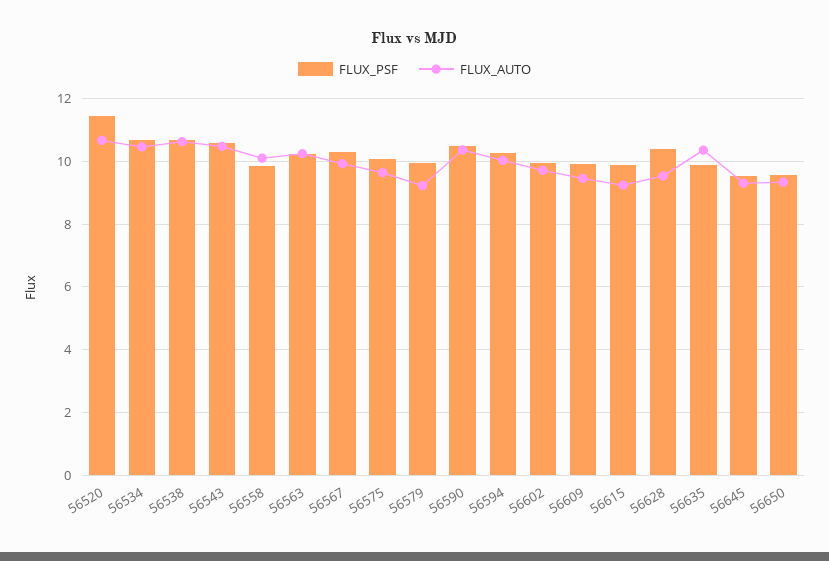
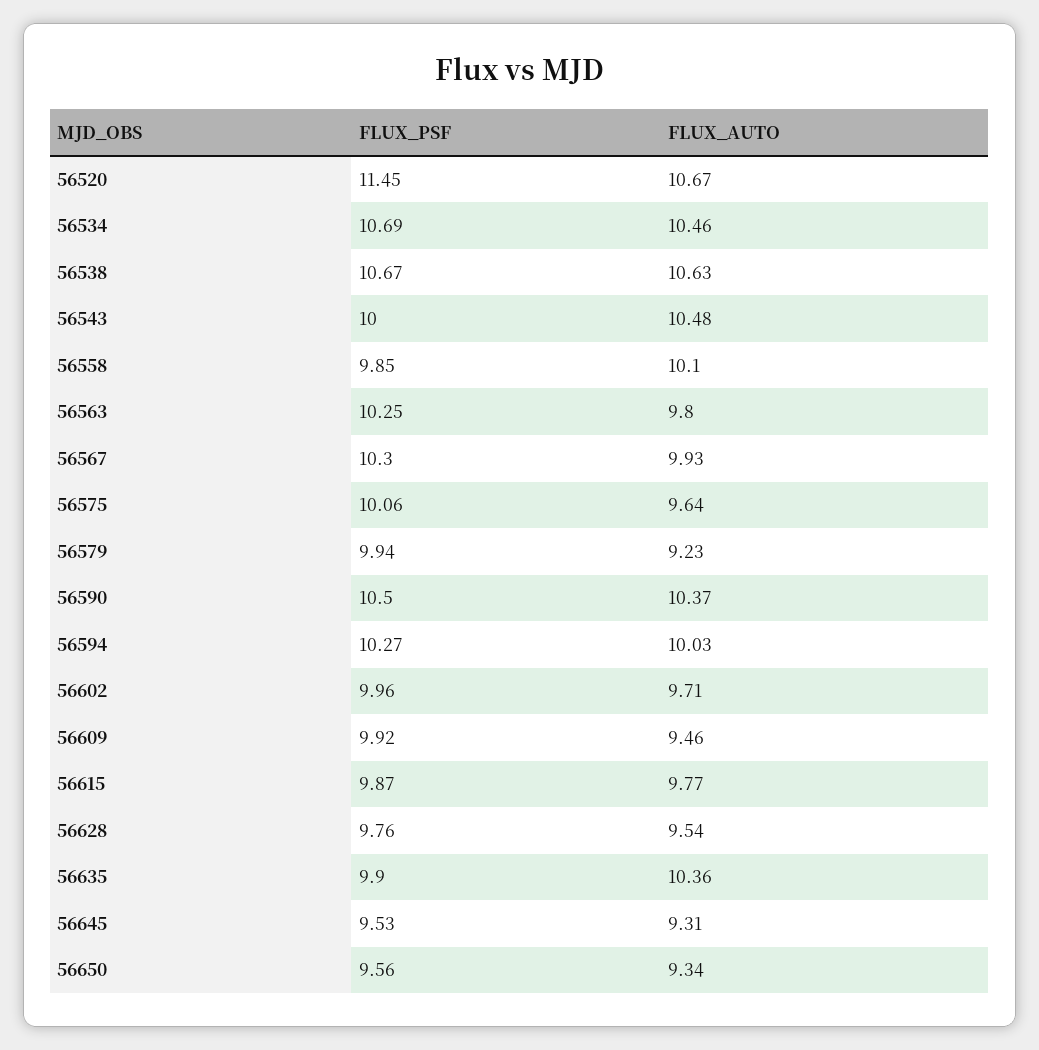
  {
    "FLUX_PSF": {
      "56520": 11.45,
      "56534": 10.69,
      "56538": 10.67,
-     "56543": 10.6,
+     "56543": 10,
      "56558": 9.85,
      "56563": 10.25,
      "56567": 10.3,
      "56575": 10.06,
      "56579": 9.94,
      "56590": 10.5,
      "56594": 10.27,
      "56602": 9.96,
      "56609": 9.92,
      "56615": 9.87,
-     "56628": 10.4,
+     "56628": 9.76,
      "56635": 9.9,
      "56645": 9.53,
      "56650": 9.56
    },
    "FLUX_AUTO": {
      "56520": 10.67,
      "56534": 10.46,
      "56538": 10.63,
      "56543": 10.48,
      "56558": 10.1,
-     "56563": 10.2,
+     "56563": 9.8,
      "56567": 9.93,
      "56575": 9.64,
      "56579": 9.23,
      "56590": 10.37,
      "56594": 10.03,
      "56602": 9.71,
      "56609": 9.46,
-     "56615": 9.2,
+     "56615": 9.77,
      "56628": 9.54,
      "56635": 10.36,
      "56645": 9.31,
      "56650": 9.34
    }
  }

